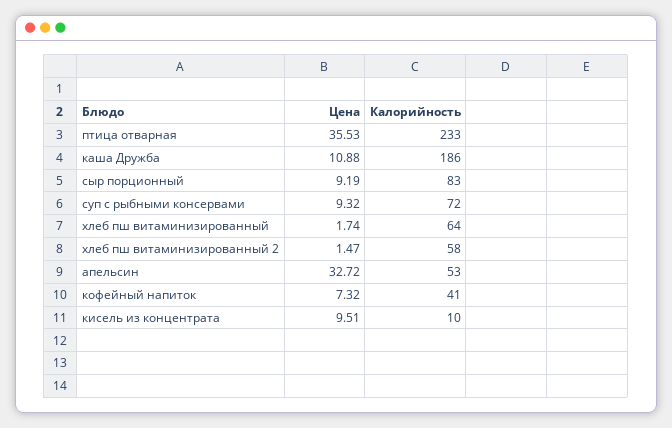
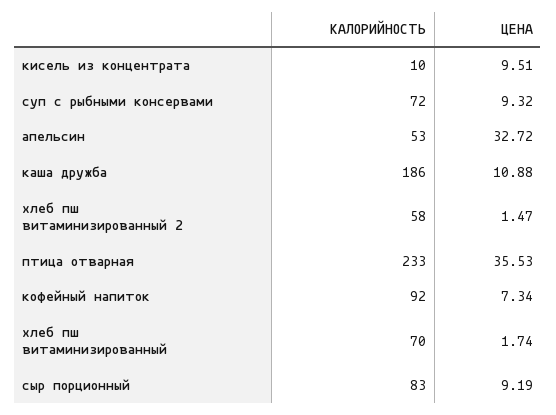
  {
    "Цена": {
      "птица отварная": 35.53,
      "каша Дружба": 10.88,
      "сыр порционный": 9.19,
      "суп с рыбными консервами": 9.32,
      "хлеб пш витаминизированный": 1.74,
      "хлеб пш витаминизированный 2": 1.47,
      "апельсин": 32.72,
-     "кофейный напиток": 7.32,
+     "кофейный напиток": 7.34,
      "кисель из концентрата": 9.51
    },
    "Калорийность": {
      "птица отварная": 233,
      "каша Дружба": 186,
      "сыр порционный": 83,
      "суп с рыбными консервами": 72,
-     "хлеб пш витаминизированный": 64,
+     "хлеб пш витаминизированный": 70,
      "хлеб пш витаминизированный 2": 58,
      "апельсин": 53,
-     "кофейный напиток": 41,
+     "кофейный напиток": 92,
      "кисель из концентрата": 10
    }
  }

